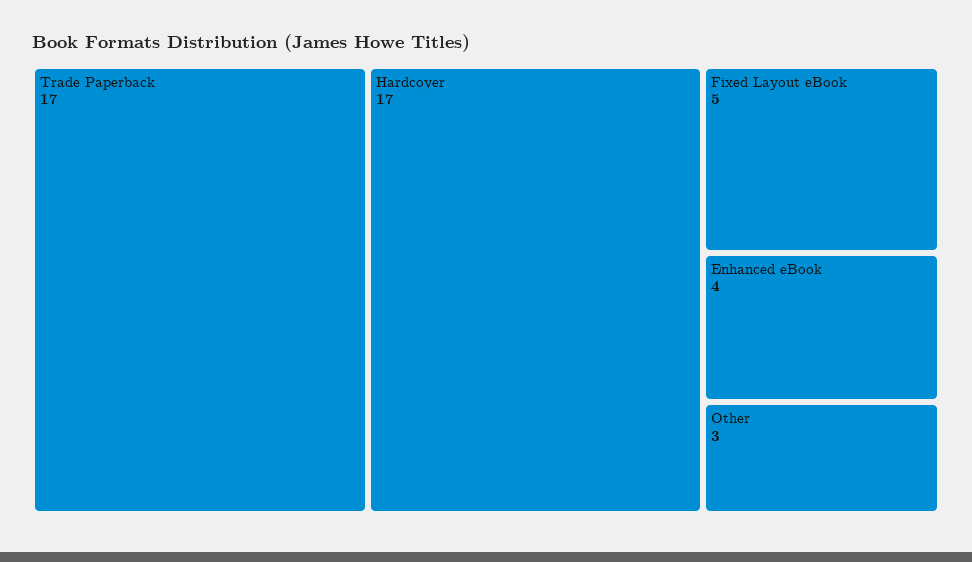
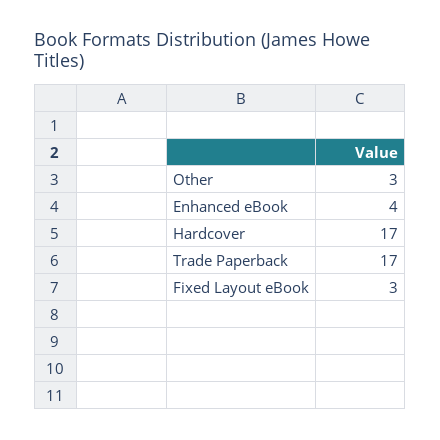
  {
    "Trade Paperback": 17,
    "Hardcover": 17,
-   "Fixed Layout eBook": 5,
+   "Fixed Layout eBook": 3,
    "Enhanced eBook": 4,
    "Other": 3
  }

